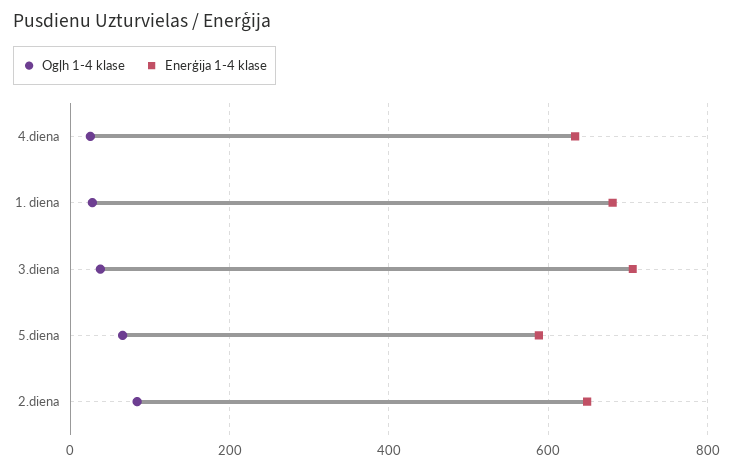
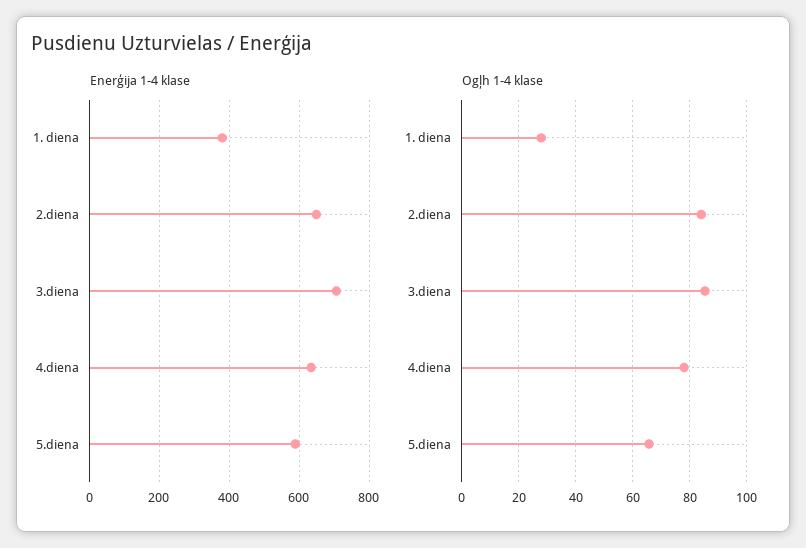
  {
    "Ogļh 1-4 klase": {
-     "4.diena": 20,
+     "4.diena": 77.5,
      "1. diena": 27.5,
-     "3.diena": 40,
+     "3.diena": 85,
      "5.diena": 65,
      "2.diena": 85
    },
    "Enerģija 1-4 klase": {
      "4.diena": 640,
-     "1. diena": 680,
+     "1. diena": 380,
      "3.diena": 700,
      "5.diena": 580,
      "2.diena": 640
    }
  }

